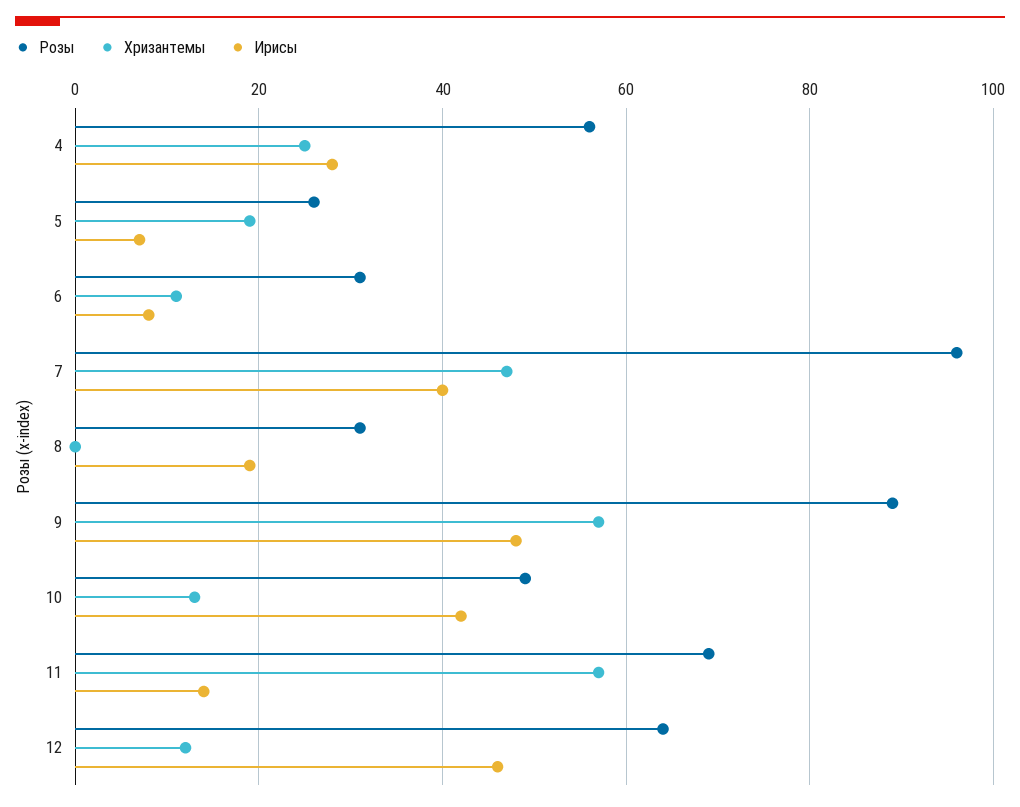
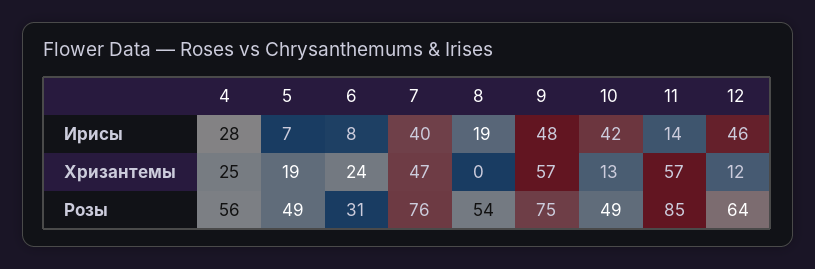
  {
    "Розы": {
      "4": 56,
-     "5": 25,
+     "5": 49,
      "6": 31,
-     "7": 95,
+     "7": 76,
-     "8": 30,
+     "8": 54,
-     "9": 90,
+     "9": 75,
      "10": 49,
-     "11": 70,
+     "11": 85,
      "12": 64
    },
    "Хризантемы": {
      "4": 25,
      "5": 19,
-     "6": 10,
+     "6": 24,
      "7": 47,
      "8": 0,
      "9": 57,
      "10": 13,
      "11": 57,
      "12": 12
    },
    "Ирисы": {
      "4": 28,
      "5": 7,
      "6": 8,
      "7": 40,
      "8": 19,
      "9": 48,
      "10": 42,
      "11": 14,
      "12": 46
    }
  }

